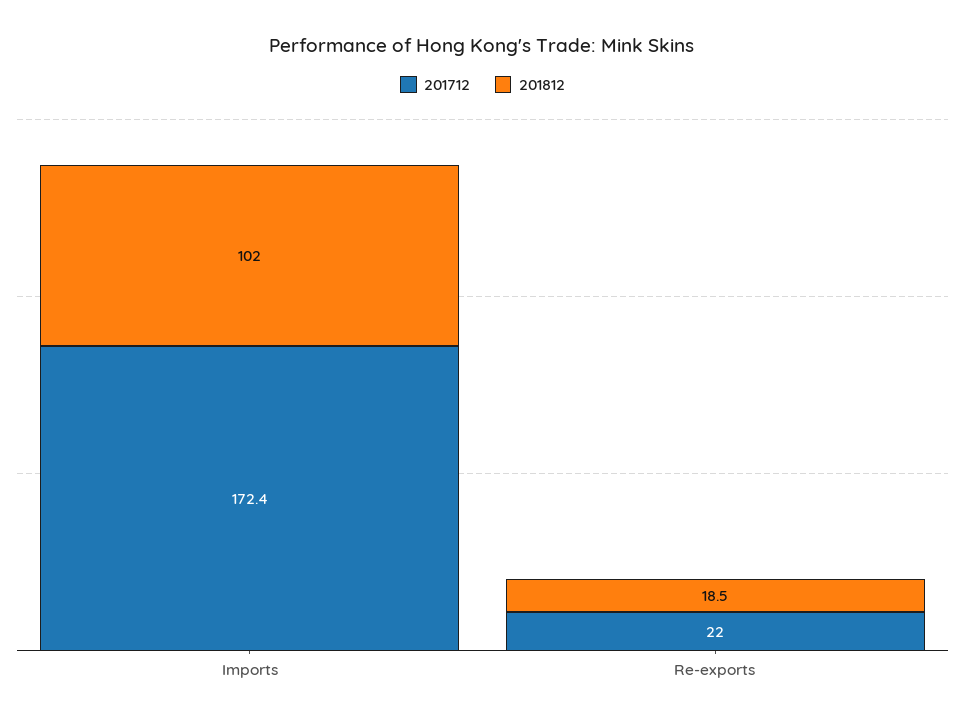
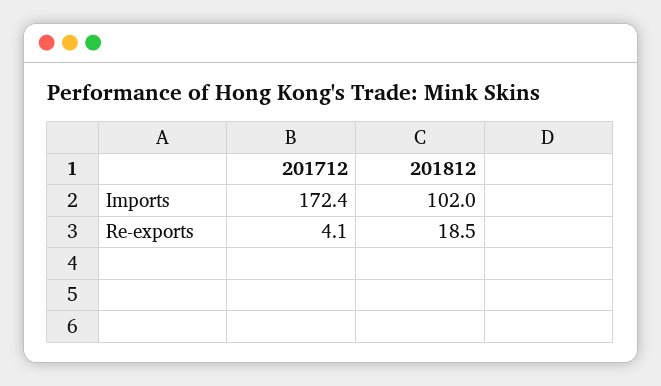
  {
    "201712": {
      "Imports": 172.4,
-     "Re-exports": 22
+     "Re-exports": 4.1
    },
    "201812": {
      "Imports": 102,
      "Re-exports": 18.5
    }
  }

